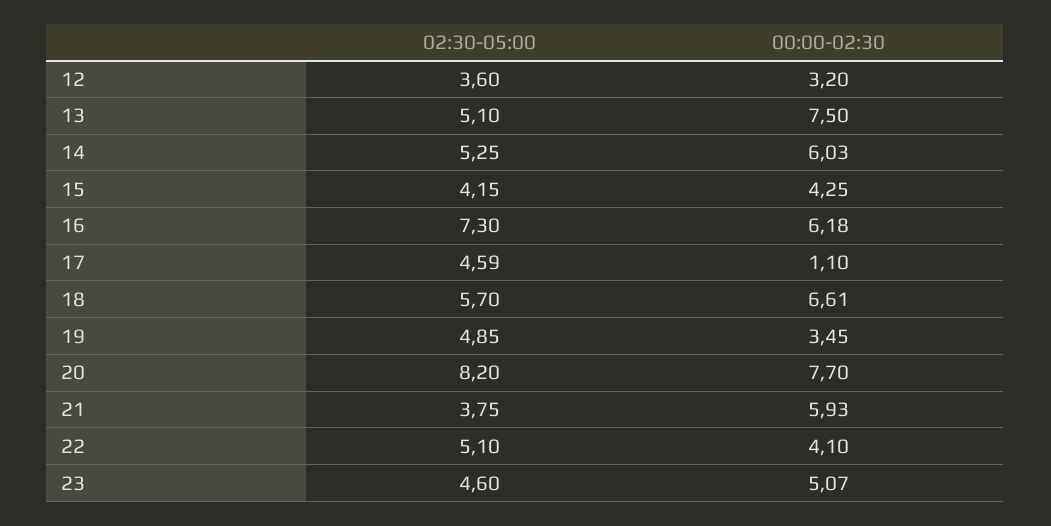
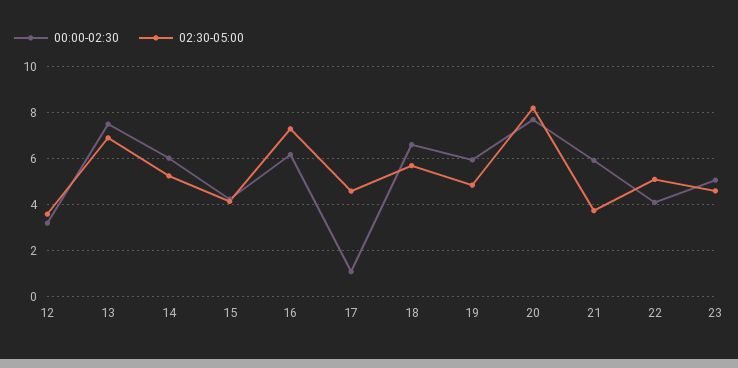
  {
    "02:30-05:00": {
      "12": 3.6,
-     "13": 5.1,
+     "13": 7,
      "14": 5.25,
      "15": 4.15,
      "16": 7.3,
      "17": 4.59,
      "18": 5.7,
      "19": 4.85,
      "20": 8.2,
      "21": 3.75,
      "22": 5.1,
      "23": 4.6
    },
    "00:00-02:30": {
      "12": 3.2,
      "13": 7.5,
      "14": 6.03,
      "15": 4.25,
      "16": 6.18,
      "17": 1.1,
      "18": 6.61,
-     "19": 3.45,
+     "19": 6,
      "20": 7.7,
      "21": 5.93,
      "22": 4.1,
      "23": 5.07
    }
  }

